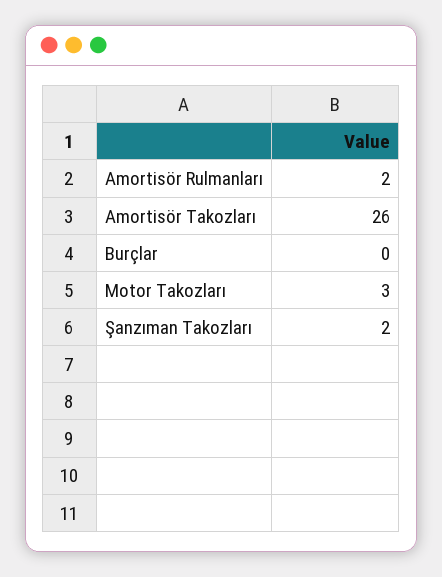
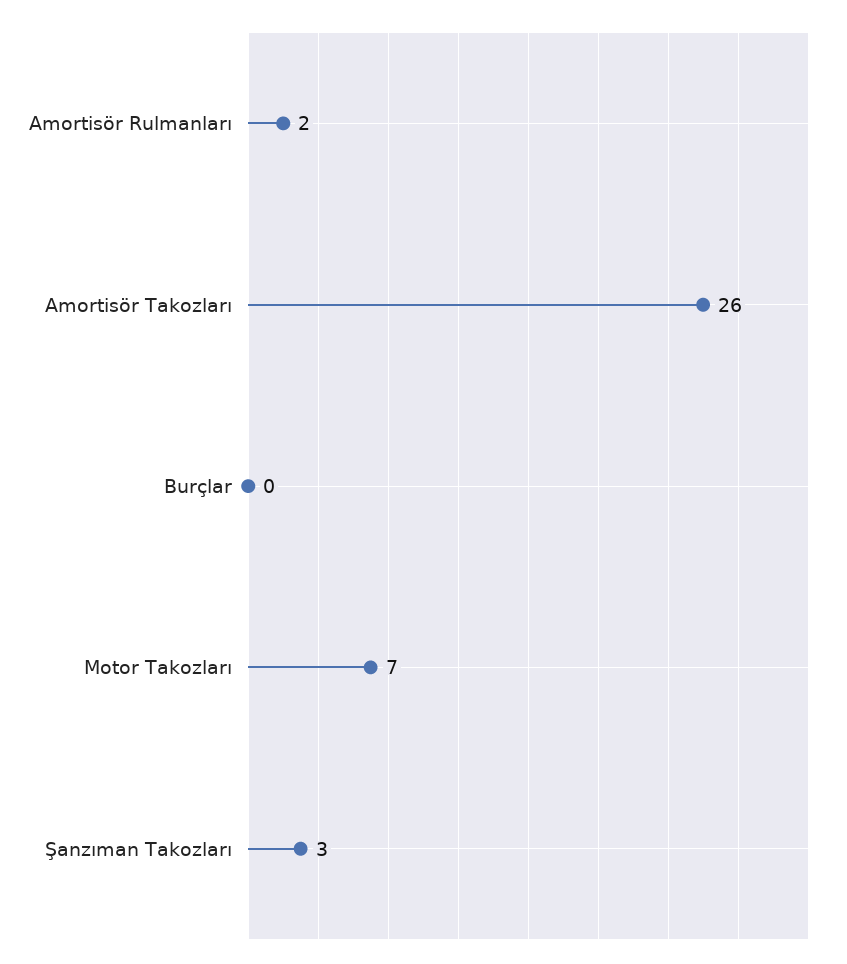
  {
    "Amortisör Rulmanları": 2,
    "Amortisör Takozları": 26,
    "Burçlar": 0,
-   "Motor Takozları": 3,
+   "Motor Takozları": 7,
-   "Şanzıman Takozları": 2
+   "Şanzıman Takozları": 3
  }

